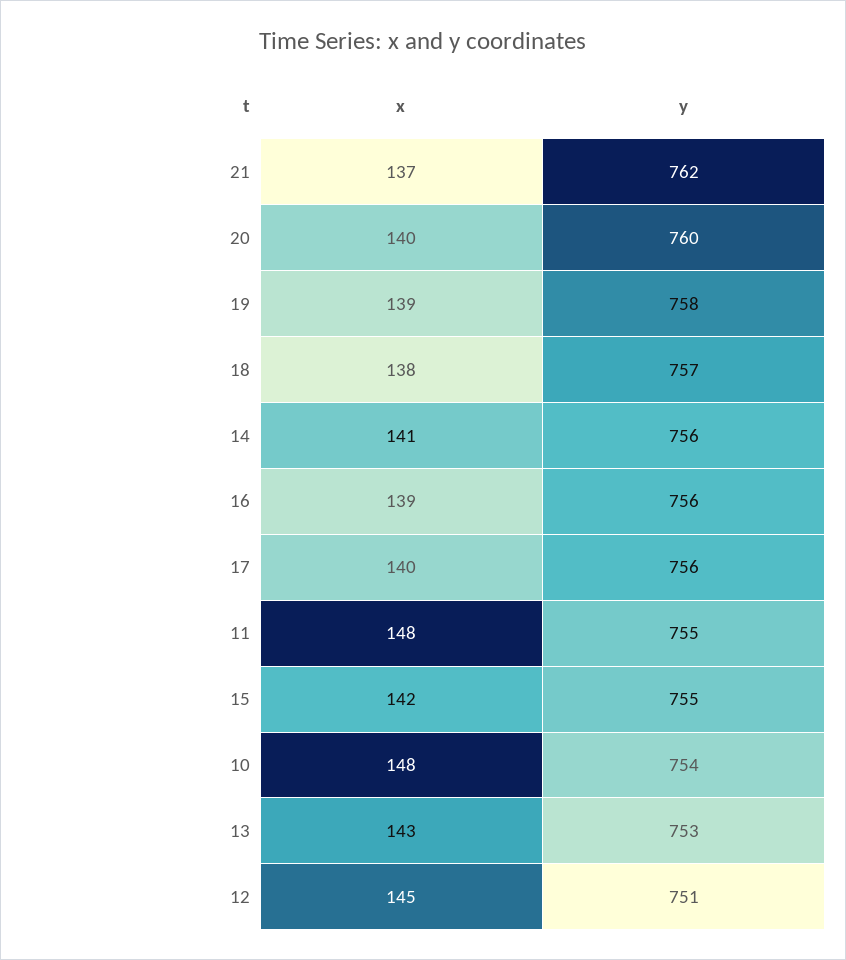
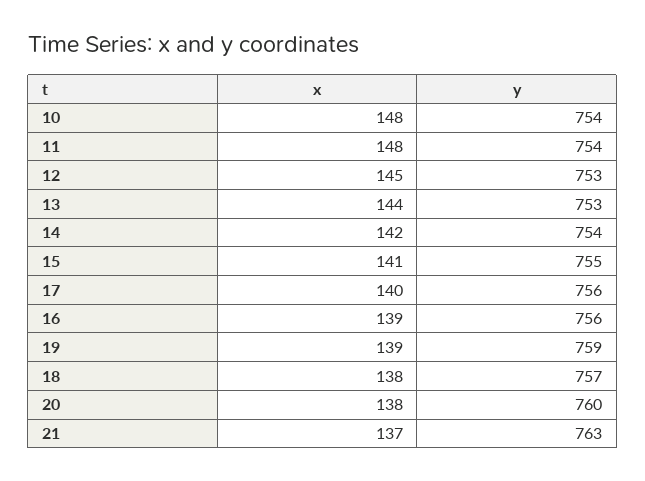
  {
    "x": {
      "21": 137,
-     "20": 140,
+     "20": 138,
      "19": 139,
      "18": 138,
-     "14": 141,
+     "14": 142,
      "16": 139,
      "17": 140,
      "11": 148,
-     "15": 142,
+     "15": 141,
      "10": 148,
-     "13": 143,
+     "13": 144,
      "12": 145
    },
    "y": {
-     "21": 762,
+     "21": 763,
      "20": 760,
-     "19": 758,
+     "19": 759,
      "18": 757,
-     "14": 756,
+     "14": 754,
      "16": 756,
      "17": 756,
-     "11": 755,
+     "11": 754,
      "15": 755,
      "10": 754,
      "13": 753,
-     "12": 751
+     "12": 753
    }
  }

